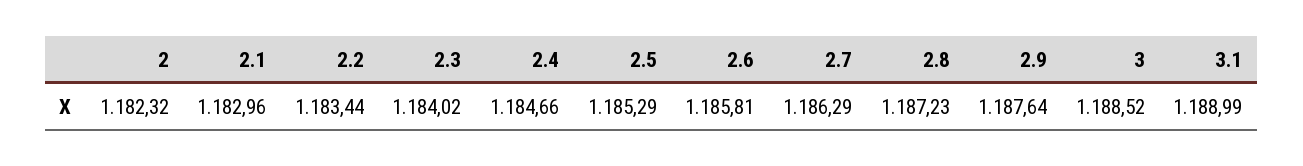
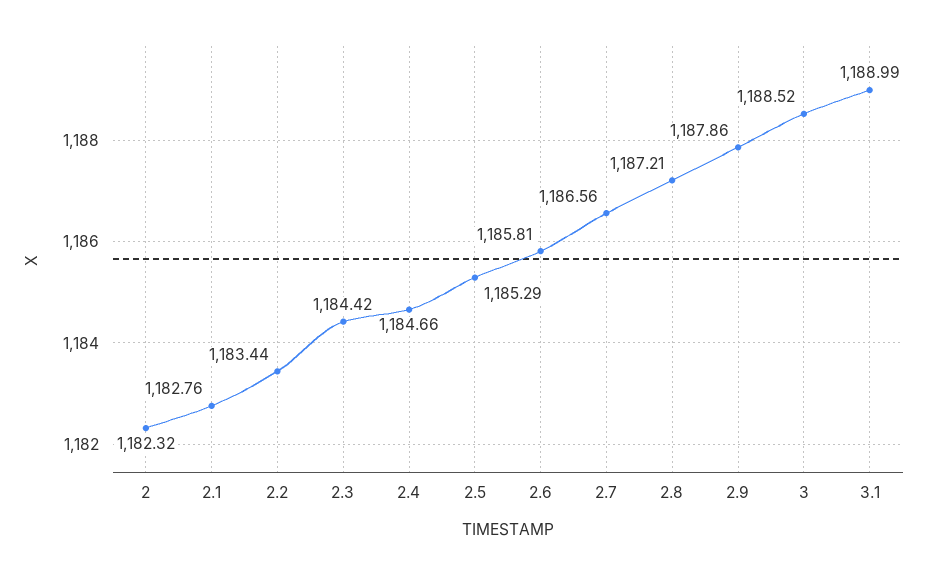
  {
    "2": 1182.32,
-   "2.1": 1182.96,
+   "2.1": 1182.76,
    "2.2": 1183.44,
-   "2.3": 1184.02,
+   "2.3": 1184.42,
    "2.4": 1184.66,
    "2.5": 1185.29,
    "2.6": 1185.81,
-   "2.7": 1186.29,
+   "2.7": 1186.56,
-   "2.8": 1187.23,
+   "2.8": 1187.21,
-   "2.9": 1187.64,
+   "2.9": 1187.86,
    "3": 1188.52,
    "3.1": 1188.99
  }

